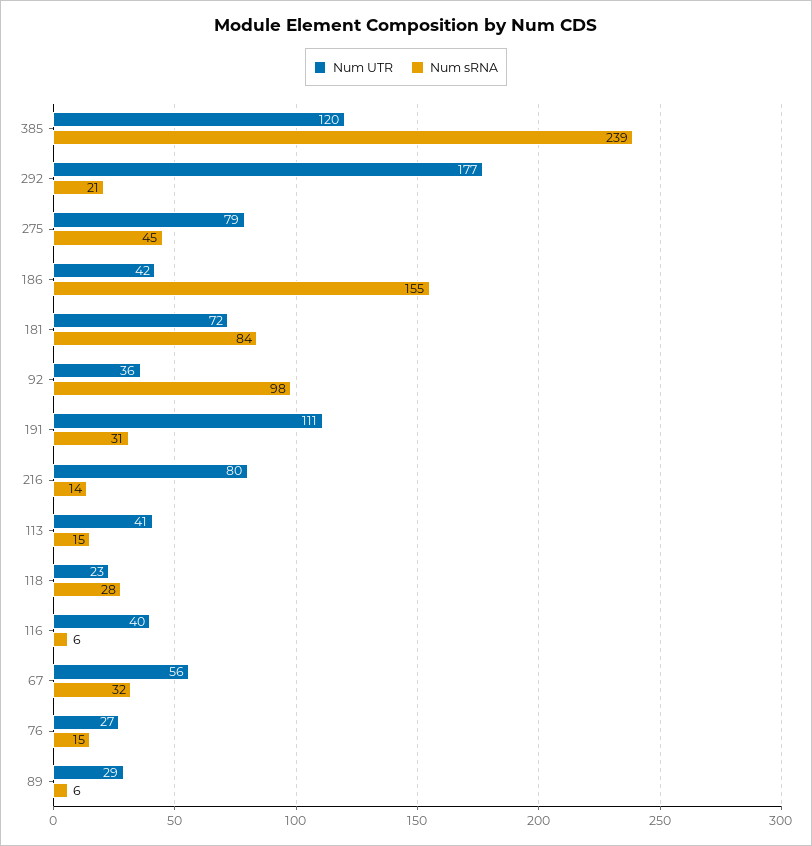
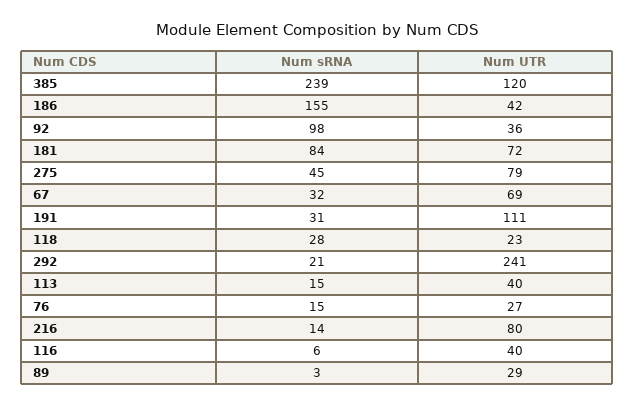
  {
    "Num UTR": {
      "385": 120,
-     "292": 177,
+     "292": 241,
      "275": 79,
      "186": 42,
      "181": 72,
      "92": 36,
      "191": 111,
      "216": 80,
-     "113": 41,
+     "113": 40,
      "118": 23,
      "116": 40,
-     "67": 56,
+     "67": 69,
      "76": 27,
      "89": 29
    },
    "Num sRNA": {
      "385": 239,
      "292": 21,
      "275": 45,
      "186": 155,
      "181": 84,
      "92": 98,
      "191": 31,
      "216": 14,
      "113": 15,
      "118": 28,
      "116": 6,
      "67": 32,
      "76": 15,
-     "89": 6
+     "89": 3
    }
  }

